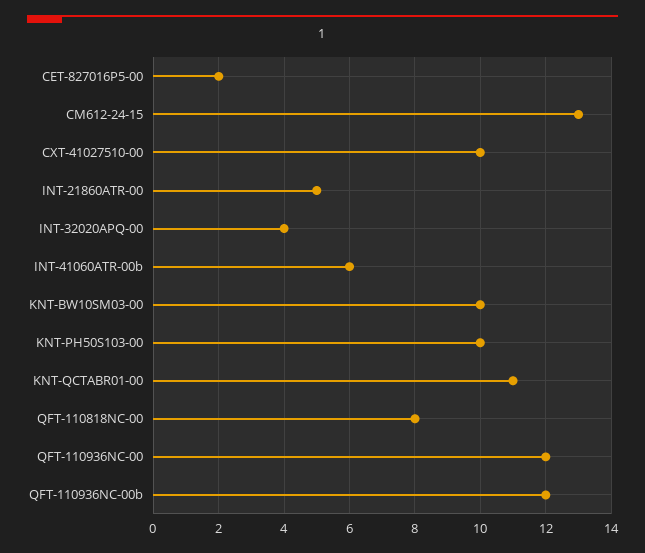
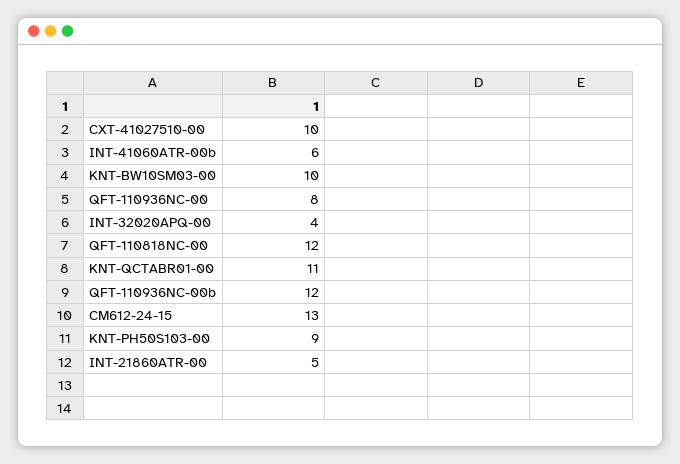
  {
-   "CET-827016P5-00": 2,
    "CM612-24-15": 13,
    "CXT-41027510-00": 10,
    "INT-21860ATR-00": 5,
    "INT-32020APQ-00": 4,
    "INT-41060ATR-00b": 6,
    "KNT-BW10SM03-00": 10,
-   "KNT-PH50S103-00": 10,
+   "KNT-PH50S103-00": 9,
    "KNT-QCTABR01-00": 11,
-   "QFT-110818NC-00": 8,
+   "QFT-110818NC-00": 12,
-   "QFT-110936NC-00": 12,
+   "QFT-110936NC-00": 8,
    "QFT-110936NC-00b": 12
  }

